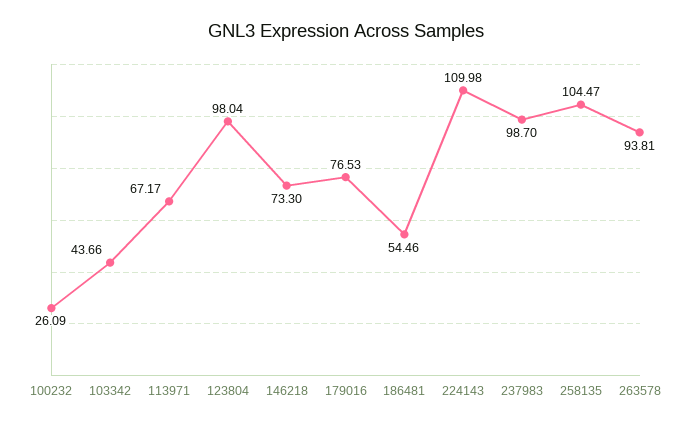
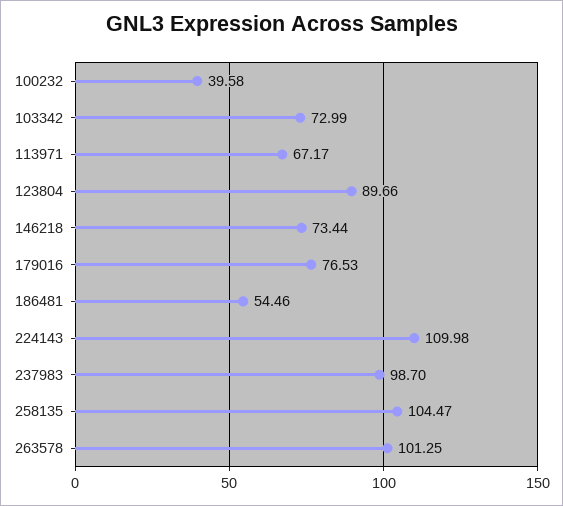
  {
-   "100232": 26.09,
+   "100232": 39.58,
-   "103342": 43.66,
+   "103342": 72.99,
    "113971": 67.17,
-   "123804": 98.04,
+   "123804": 89.66,
-   "146218": 73.3,
+   "146218": 73.44,
    "179016": 76.53,
    "186481": 54.46,
    "224143": 109.98,
    "237983": 98.7,
    "258135": 104.47,
-   "263578": 93.81
+   "263578": 101.25
  }

